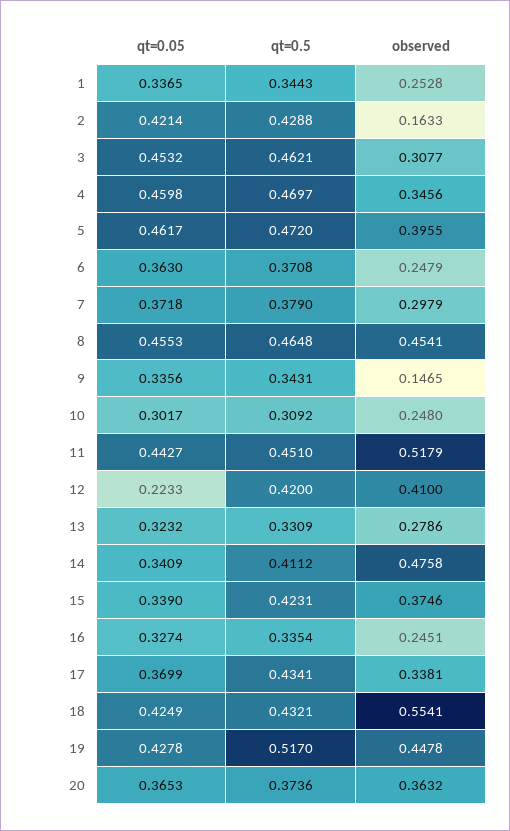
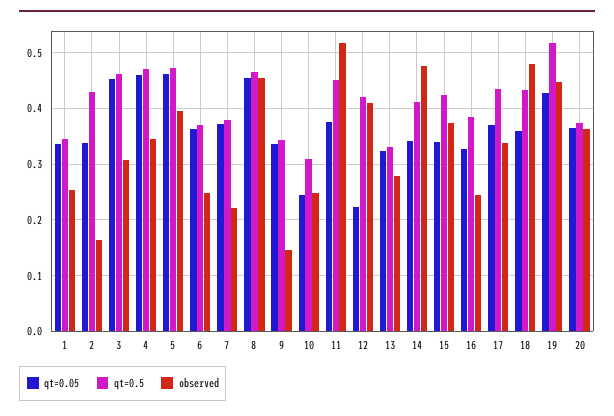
  {
    "qt=0.05": {
      "1": 0.3365,
-     "2": 0.4214,
+     "2": 0.34,
      "3": 0.4532,
      "4": 0.4598,
      "5": 0.4617,
      "6": 0.363,
      "7": 0.3718,
      "8": 0.4553,
      "9": 0.3356,
-     "10": 0.3017,
+     "10": 0.24,
-     "11": 0.4427,
+     "11": 0.38,
      "12": 0.2233,
      "13": 0.3232,
      "14": 0.3409,
      "15": 0.339,
      "16": 0.3274,
      "17": 0.3699,
-     "18": 0.4249,
+     "18": 0.36,
      "19": 0.4278,
      "20": 0.3653
    },
    "qt=0.5": {
      "1": 0.3443,
      "2": 0.4288,
      "3": 0.4621,
      "4": 0.4697,
      "5": 0.472,
      "6": 0.3708,
      "7": 0.379,
      "8": 0.4648,
      "9": 0.3431,
      "10": 0.3092,
      "11": 0.451,
      "12": 0.42,
      "13": 0.3309,
      "14": 0.4112,
      "15": 0.4231,
-     "16": 0.3354,
+     "16": 0.38,
      "17": 0.4341,
      "18": 0.4321,
      "19": 0.517,
      "20": 0.3736
    },
    "observed": {
      "1": 0.2528,
      "2": 0.1633,
      "3": 0.3077,
      "4": 0.3456,
      "5": 0.3955,
      "6": 0.2479,
-     "7": 0.2979,
+     "7": 0.22,
      "8": 0.4541,
      "9": 0.1465,
      "10": 0.248,
      "11": 0.5179,
      "12": 0.41,
      "13": 0.2786,
      "14": 0.4758,
      "15": 0.3746,
      "16": 0.2451,
      "17": 0.3381,
-     "18": 0.5541,
+     "18": 0.48,
      "19": 0.4478,
      "20": 0.3632
    }
  }

